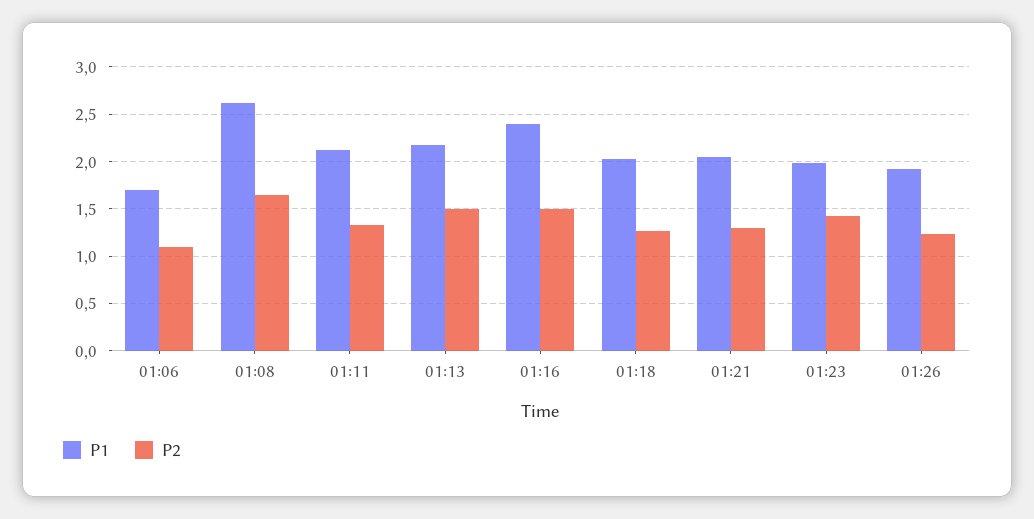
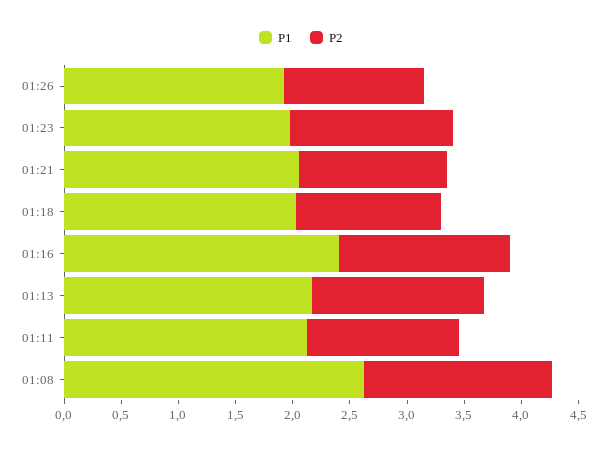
  {
    "P1": {
-     "01:06": 1.7,
      "01:08": 2.6,
      "01:11": 2.1,
      "01:13": 2.2,
      "01:16": 2.4,
      "01:18": 2,
      "01:21": 2.1,
      "01:23": 2,
      "01:26": 1.9
    },
    "P2": {
-     "01:06": 1.1,
      "01:08": 1.7,
      "01:11": 1.3,
      "01:13": 1.5,
      "01:16": 1.5,
      "01:18": 1.3,
      "01:21": 1.3,
      "01:23": 1.4,
      "01:26": 1.2
    }
  }

